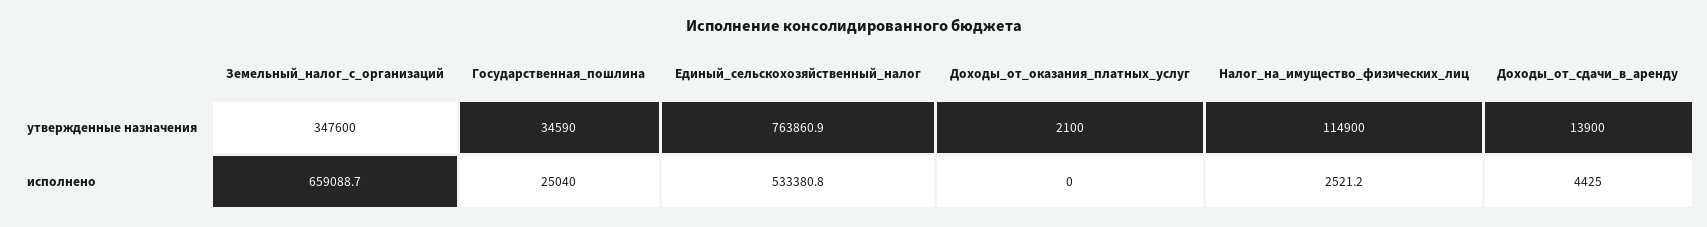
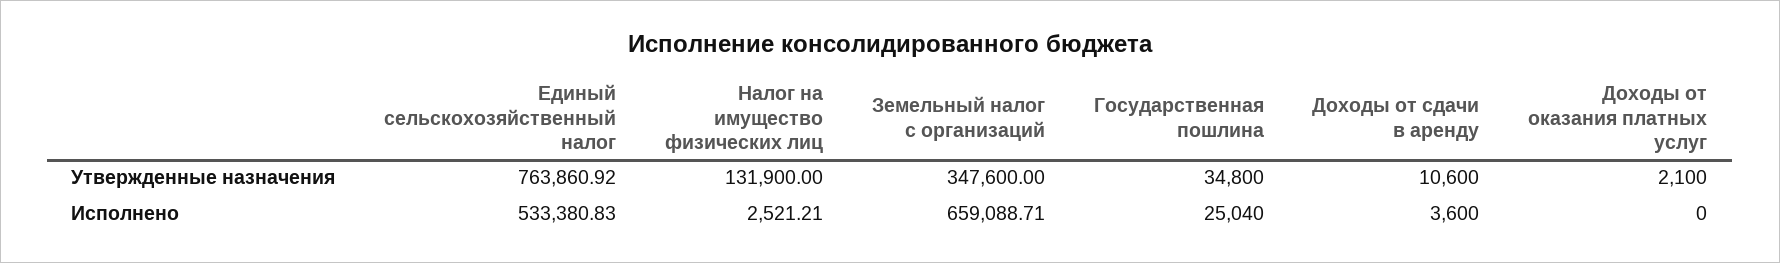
  {
    "Земельный_налог_с_организаций": {
      "утвержденные назначения": 347600,
      "исполнено": 659088.71
    },
    "Государственная_пошлина": {
-     "утвержденные назначения": 34590,
+     "утвержденные назначения": 34800,
      "исполнено": 25040
    },
    "Единый_сельскохозяйственный_налог": {
      "утвержденные назначения": 763860.92,
      "исполнено": 533380.83
    },
    "Доходы_от_оказания_платных_услуг": {
      "утвержденные назначения": 2100,
      "исполнено": 0
    },
    "Налог_на_имущество_физических_лиц": {
-     "утвержденные назначения": 114900,
+     "утвержденные назначения": 131900,
      "исполнено": 2521.21
    },
    "Доходы_от_сдачи_в_аренду": {
-     "утвержденные назначения": 13900,
+     "утвержденные назначения": 10600,
-     "исполнено": 4425
+     "исполнено": 3600
    }
  }

